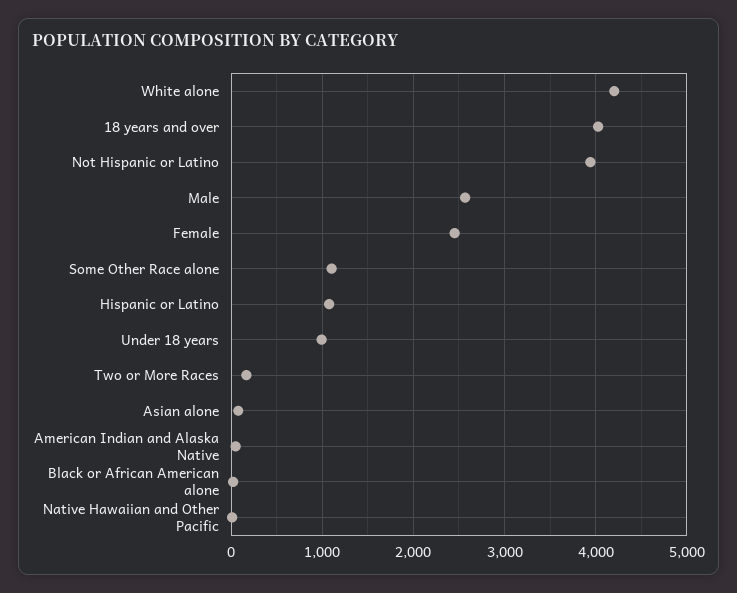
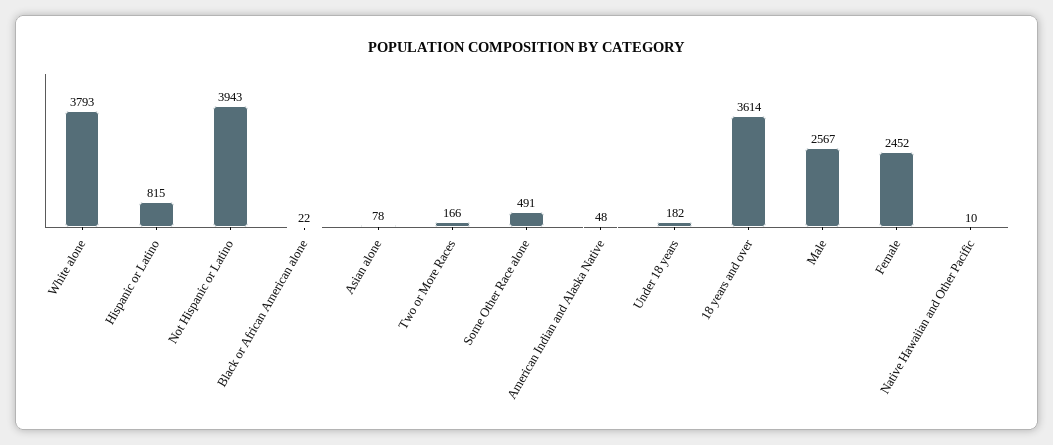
  {
-   "White alone": 4200,
+   "White alone": 3793,
-   "18 years and over": 4000,
+   "18 years and over": 3614,
    "Not Hispanic or Latino": 3943,
    "Male": 2567,
    "Female": 2452,
-   "Some Other Race alone": 1100,
+   "Some Other Race alone": 491,
-   "Hispanic or Latino": 1100,
+   "Hispanic or Latino": 815,
-   "Under 18 years": 1000,
+   "Under 18 years": 182,
    "Two or More Races": 166,
    "Asian alone": 78,
    "American Indian and Alaska Native": 48,
    "Black or African American alone": 22,
    "Native Hawaiian and Other Pacific": 10
  }

